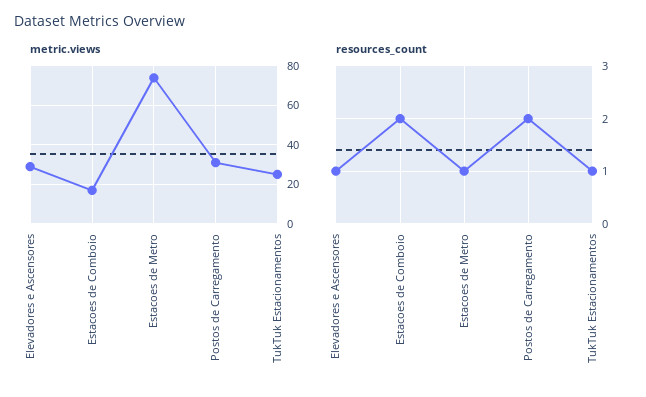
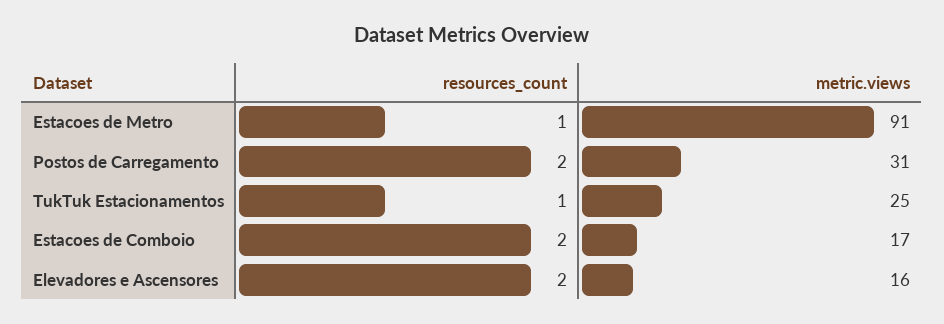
  {
    "metric.views": {
-     "Elevadores e Ascensores": 30,
+     "Elevadores e Ascensores": 16,
      "Estacoes de Comboio": 17,
-     "Estacoes de Metro": 75,
+     "Estacoes de Metro": 91,
      "Postos de Carregamento": 31,
      "TukTuk Estacionamentos": 25
    },
    "resources_count": {
-     "Elevadores e Ascensores": 1,
+     "Elevadores e Ascensores": 2,
      "Estacoes de Comboio": 2,
      "Estacoes de Metro": 1,
      "Postos de Carregamento": 2,
      "TukTuk Estacionamentos": 1
    }
  }

